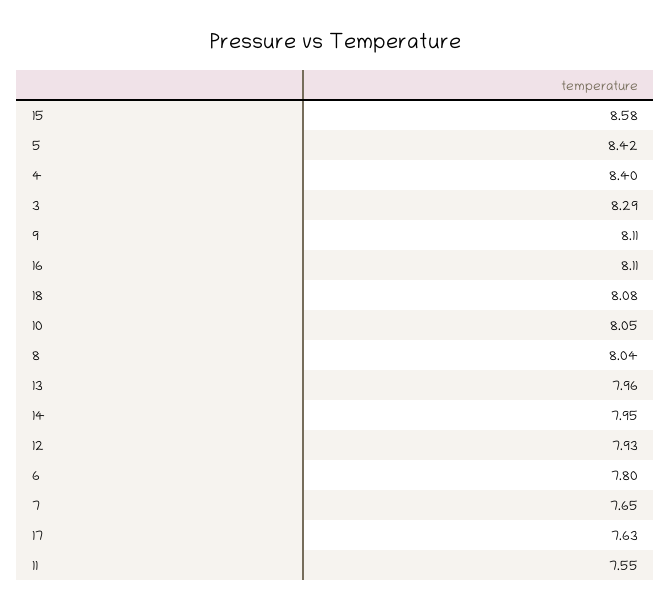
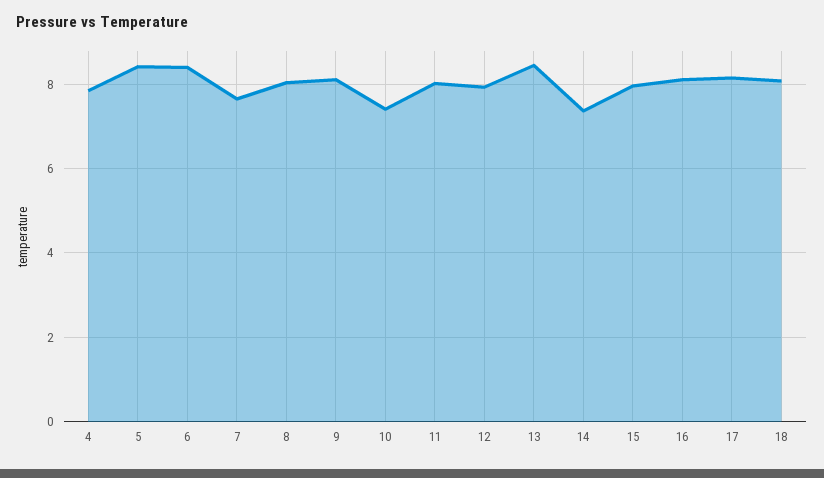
  {
-   "15": 8.58,
+   "15": 8,
    "5": 8.42,
-   "4": 8.4,
+   "4": 7.8,
-   "3": 8.29,
    "9": 8.11,
    "16": 8.11,
    "18": 8.08,
-   "10": 8.05,
+   "10": 7.4,
    "8": 8.04,
-   "13": 7.96,
+   "13": 8.4,
-   "14": 7.95,
+   "14": 7.4,
    "12": 7.93,
-   "6": 7.8,
+   "6": 8.4,
    "7": 7.65,
-   "17": 7.63,
+   "17": 8.2,
-   "11": 7.55
+   "11": 8
  }

